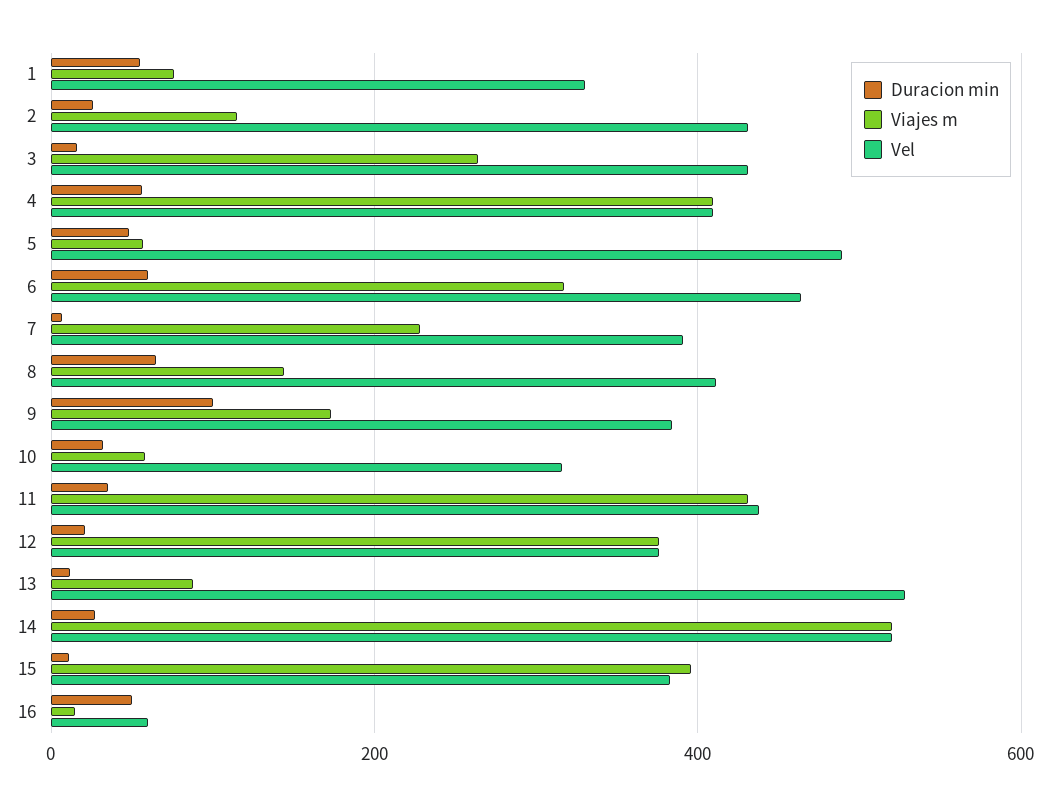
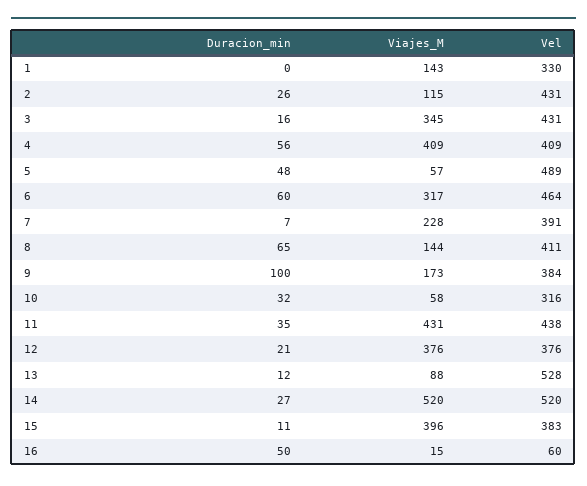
  {
    "Duracion min": {
-     "1": 60,
+     "1": 0,
      "2": 26,
      "3": 16,
      "4": 56,
      "5": 48,
      "6": 60,
      "7": 7,
      "8": 65,
      "9": 100,
      "10": 32,
      "11": 35,
      "12": 21,
      "13": 12,
      "14": 27,
      "15": 11,
      "16": 50
    },
    "Viajes m": {
-     "1": 80,
+     "1": 143,
      "2": 115,
-     "3": 260,
+     "3": 345,
      "4": 409,
      "5": 57,
      "6": 317,
      "7": 228,
      "8": 144,
      "9": 173,
      "10": 58,
      "11": 431,
      "12": 376,
      "13": 88,
      "14": 520,
      "15": 396,
      "16": 15
    },
    "Vel": {
      "1": 330,
      "2": 431,
      "3": 431,
      "4": 409,
      "5": 489,
      "6": 464,
      "7": 391,
      "8": 411,
      "9": 384,
      "10": 316,
      "11": 438,
      "12": 376,
      "13": 528,
      "14": 520,
      "15": 383,
      "16": 60
    }
  }

